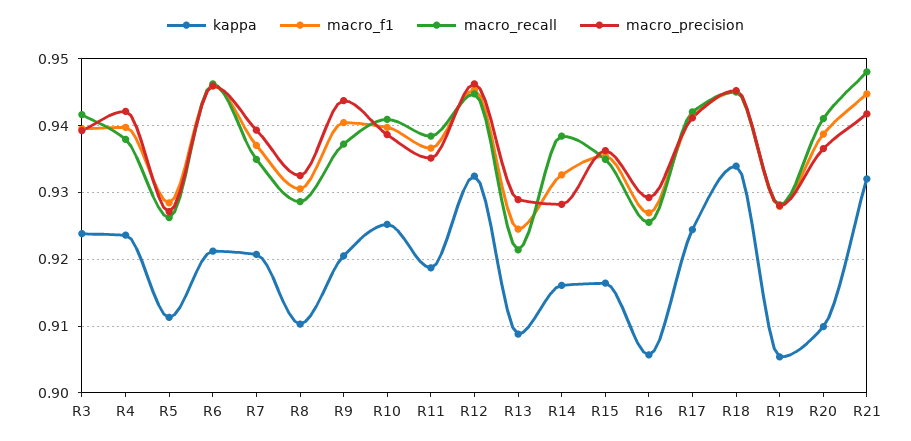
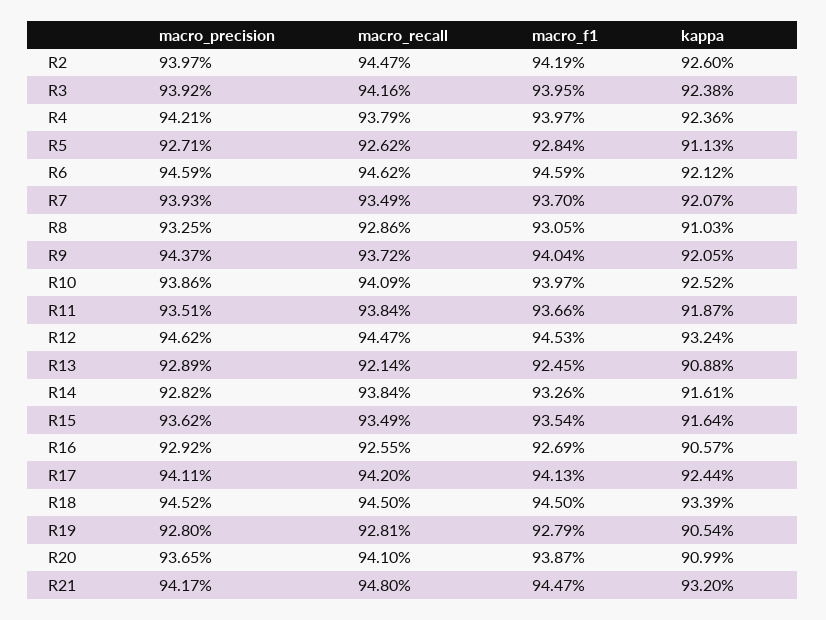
  {
    "kappa": {
      "R3": 0.9238,
      "R4": 0.9236,
      "R5": 0.9113,
      "R6": 0.9212,
      "R7": 0.9207,
      "R8": 0.9103,
      "R9": 0.9205,
      "R10": 0.9252,
      "R11": 0.9187,
      "R12": 0.9324,
      "R13": 0.9088,
      "R14": 0.9161,
      "R15": 0.9164,
      "R16": 0.9057,
      "R17": 0.9244,
      "R18": 0.9339,
      "R19": 0.9054,
      "R20": 0.9099,
-     "R21": 0.932
+     "R21": 0.932,
+     "R2": 0.926
    },
    "macro_f1": {
      "R3": 0.9395,
      "R4": 0.9397,
      "R5": 0.9284,
      "R6": 0.9459,
      "R7": 0.937,
      "R8": 0.9305,
      "R9": 0.9404,
      "R10": 0.9397,
      "R11": 0.9366,
      "R12": 0.9453,
      "R13": 0.9245,
      "R14": 0.9326,
      "R15": 0.9354,
      "R16": 0.9269,
      "R17": 0.9413,
      "R18": 0.945,
      "R19": 0.9279,
      "R20": 0.9387,
-     "R21": 0.9447
+     "R21": 0.9447,
+     "R2": 0.9419
    },
    "macro_recall": {
      "R3": 0.9416,
      "R4": 0.9379,
      "R5": 0.9262,
      "R6": 0.9462,
      "R7": 0.9349,
      "R8": 0.9286,
      "R9": 0.9372,
      "R10": 0.9409,
      "R11": 0.9384,
      "R12": 0.9447,
      "R13": 0.9214,
      "R14": 0.9384,
      "R15": 0.9349,
      "R16": 0.9255,
      "R17": 0.942,
      "R18": 0.945,
      "R19": 0.9281,
      "R20": 0.941,
-     "R21": 0.948
+     "R21": 0.948,
+     "R2": 0.9447
    },
    "macro_precision": {
      "R3": 0.9392,
      "R4": 0.9421,
      "R5": 0.9271,
      "R6": 0.9459,
      "R7": 0.9393,
      "R8": 0.9325,
      "R9": 0.9437,
      "R10": 0.9386,
      "R11": 0.9351,
      "R12": 0.9462,
      "R13": 0.9289,
      "R14": 0.9282,
      "R15": 0.9362,
      "R16": 0.9292,
      "R17": 0.9411,
      "R18": 0.9452,
      "R19": 0.928,
      "R20": 0.9365,
-     "R21": 0.9417
+     "R21": 0.9417,
+     "R2": 0.9397
    }
  }

